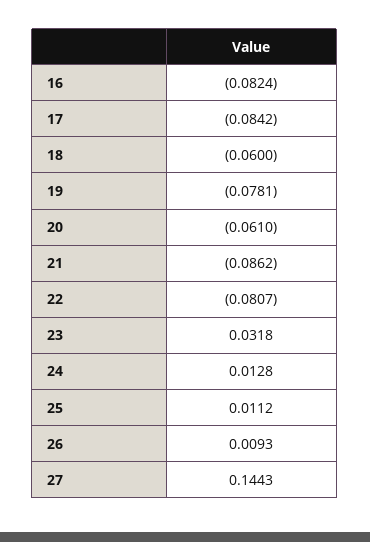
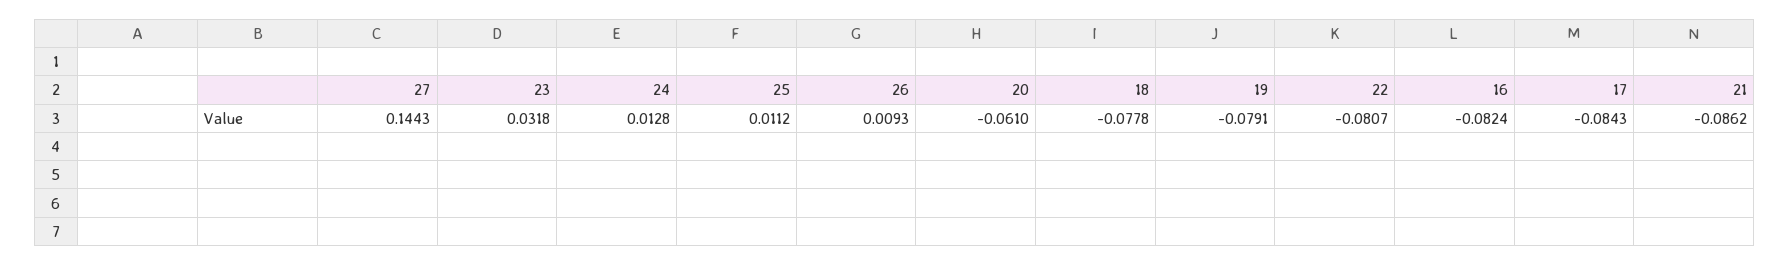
  {
    "16": -0.0824,
-   "17": -0.0842,
+   "17": -0.0843,
-   "18": -0.06,
+   "18": -0.0778,
-   "19": -0.0781,
+   "19": -0.0791,
    "20": -0.061,
    "21": -0.0862,
    "22": -0.0807,
    "23": 0.0318,
    "24": 0.0128,
    "25": 0.0112,
    "26": 0.0093,
    "27": 0.1443
  }

